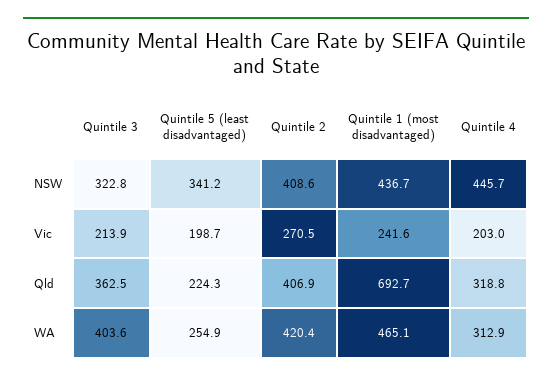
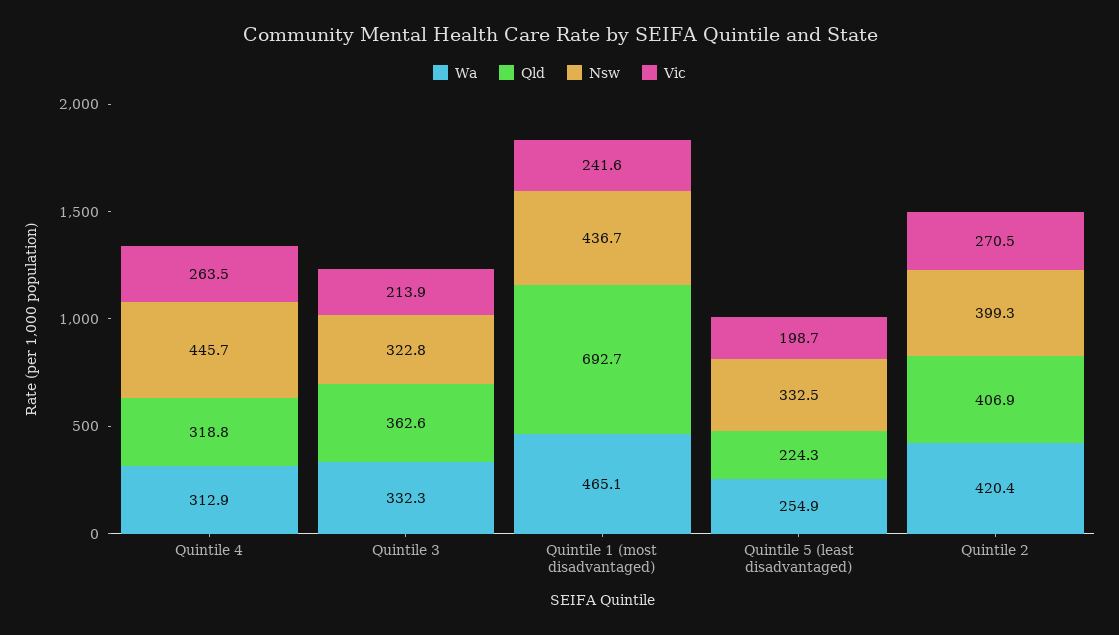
  {
    "NSW": {
      "Quintile 3": 322.8,
-     "Quintile 5 (least disadvantaged)": 341.2,
+     "Quintile 5 (least disadvantaged)": 332.5,
-     "Quintile 2": 408.6,
+     "Quintile 2": 399.3,
      "Quintile 1 (most disadvantaged)": 436.7,
      "Quintile 4": 445.7
    },
    "Vic": {
      "Quintile 3": 213.9,
      "Quintile 5 (least disadvantaged)": 198.7,
      "Quintile 2": 270.5,
      "Quintile 1 (most disadvantaged)": 241.6,
-     "Quintile 4": 203
+     "Quintile 4": 263.5
    },
    "Qld": {
-     "Quintile 3": 362.5,
+     "Quintile 3": 362.6,
      "Quintile 5 (least disadvantaged)": 224.3,
      "Quintile 2": 406.9,
      "Quintile 1 (most disadvantaged)": 692.7,
      "Quintile 4": 318.8
    },
    "WA": {
-     "Quintile 3": 403.6,
+     "Quintile 3": 332.3,
      "Quintile 5 (least disadvantaged)": 254.9,
      "Quintile 2": 420.4,
      "Quintile 1 (most disadvantaged)": 465.1,
      "Quintile 4": 312.9
    }
  }

